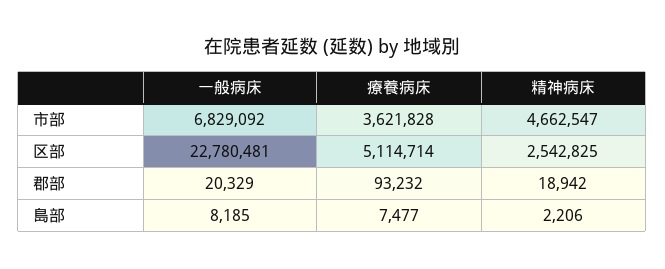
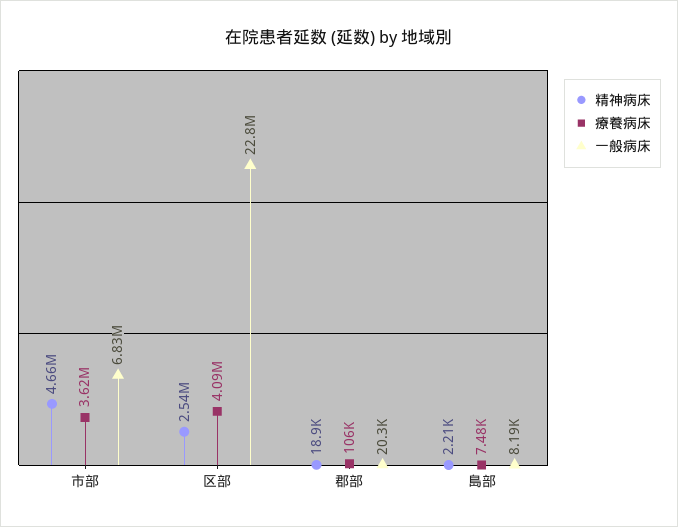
  {
    "一般病床": {
      "市部": 6829092,
      "区部": 22780481,
      "郡部": 20329,
      "島部": 8185
    },
    "療養病床": {
      "市部": 3621828,
-     "区部": 5114714,
+     "区部": 4090000,
-     "郡部": 93232,
+     "郡部": 106000,
      "島部": 7477
    },
    "精神病床": {
      "市部": 4662547,
      "区部": 2542825,
      "郡部": 18942,
      "島部": 2206
    }
  }

